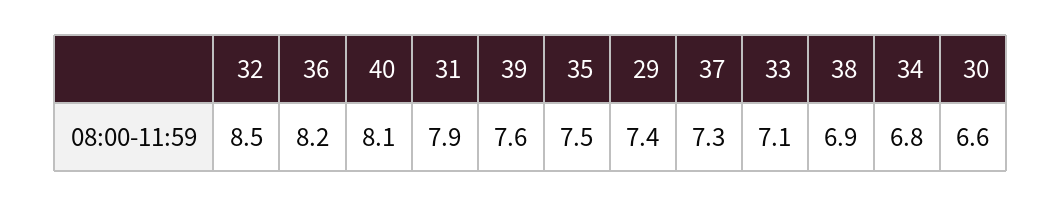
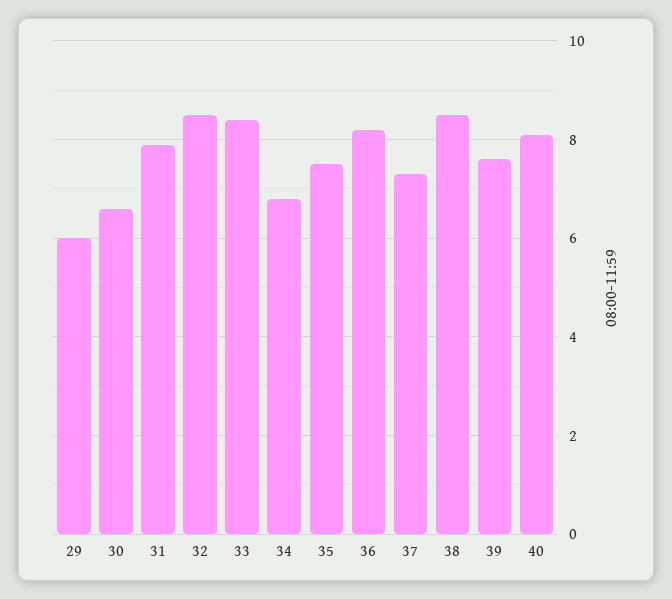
  {
    "32": 8.5,
    "36": 8.2,
    "40": 8.1,
    "31": 7.9,
    "39": 7.6,
    "35": 7.5,
-   "29": 7.4,
+   "29": 6,
    "37": 7.3,
-   "33": 7.1,
+   "33": 8.5,
-   "38": 6.9,
+   "38": 8.5,
    "34": 6.8,
    "30": 6.6
  }

